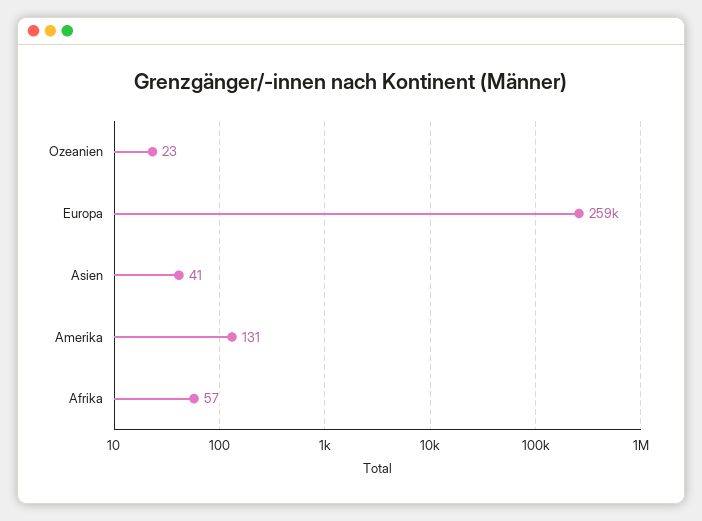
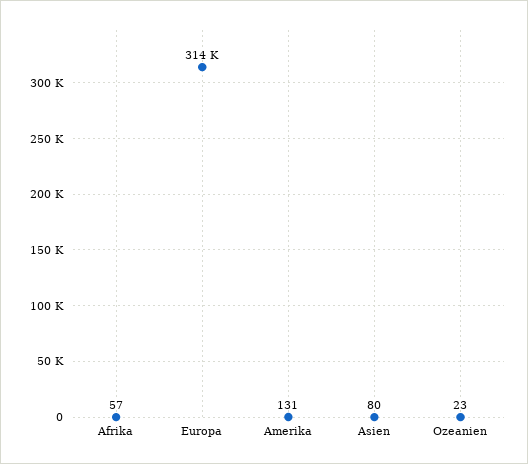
  {
    "Ozeanien": 23,
-   "Europa": 259000,
+   "Europa": 314000,
-   "Asien": 41,
+   "Asien": 80,
    "Amerika": 131,
    "Afrika": 57
  }

